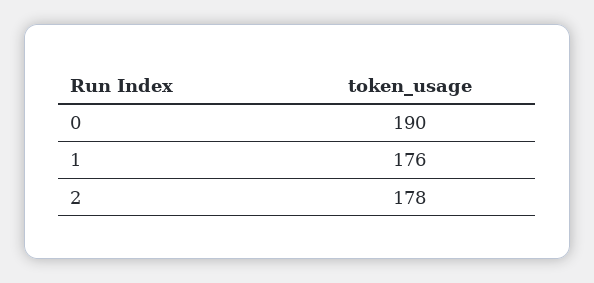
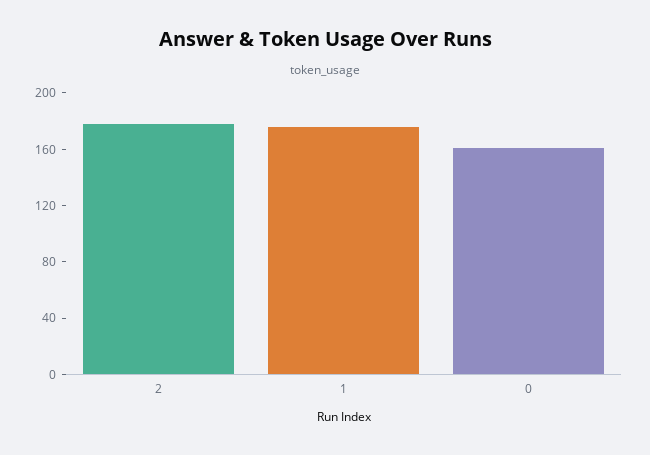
  {
-   "0": 190,
+   "0": 160,
    "1": 176,
    "2": 178
  }

